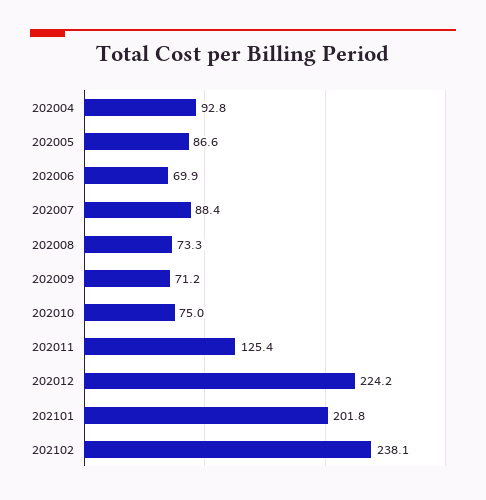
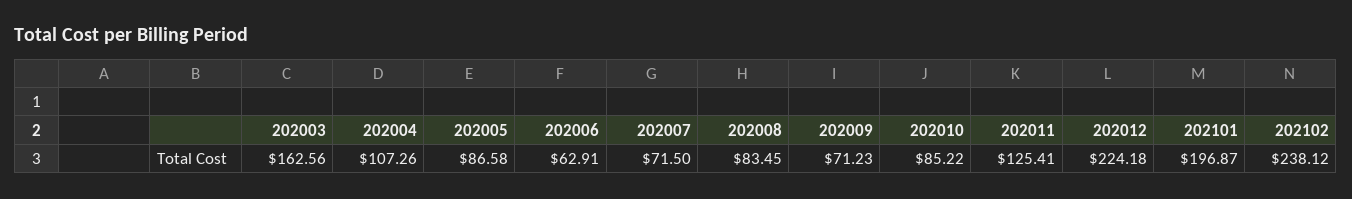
  {
-   "202004": 92.8,
+   "202004": 107.26,
    "202005": 86.58,
-   "202006": 69.9,
+   "202006": 62.91,
-   "202007": 88.4,
+   "202007": 71.5,
-   "202008": 73.3,
+   "202008": 83.45,
    "202009": 71.23,
-   "202010": 75,
+   "202010": 85.22,
    "202011": 125.41,
    "202012": 224.18,
-   "202101": 201.8,
+   "202101": 196.87,
-   "202102": 238.12
+   "202102": 238.12,
+   "202003": 162.56
  }

